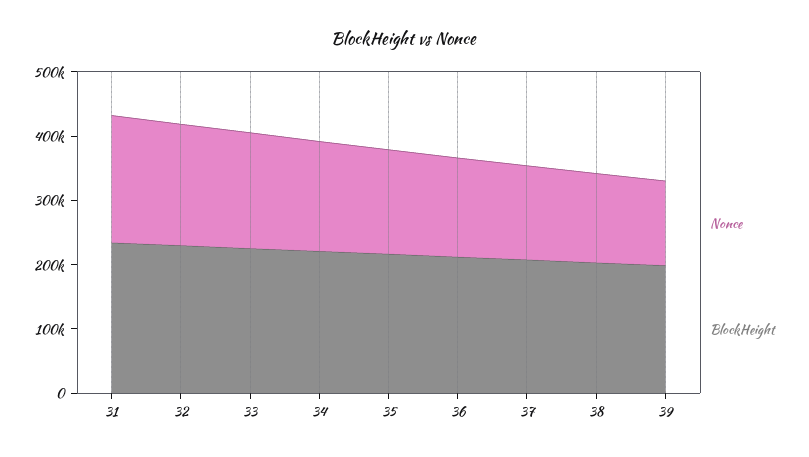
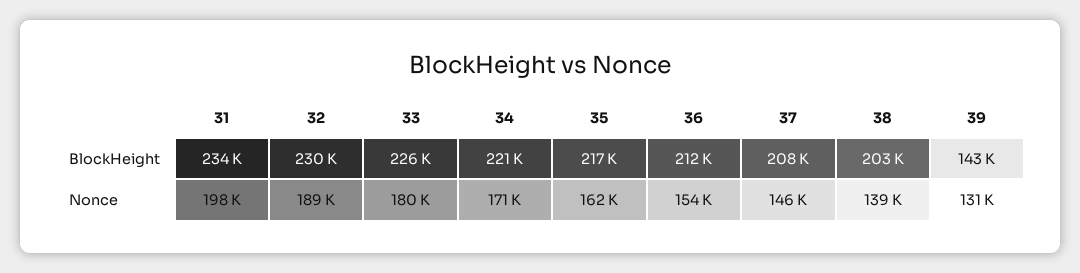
  {
    "Nonce": {
      "31": 198000,
      "32": 189000,
      "33": 180000,
      "34": 171000,
      "35": 162000,
      "36": 154000,
      "37": 146000,
      "38": 139000,
      "39": 131000
    },
    "BlockHeight": {
      "31": 234000,
      "32": 230000,
      "33": 226000,
      "34": 221000,
      "35": 217000,
      "36": 212000,
      "37": 208000,
      "38": 203000,
-     "39": 200000
+     "39": 143000
    }
  }

